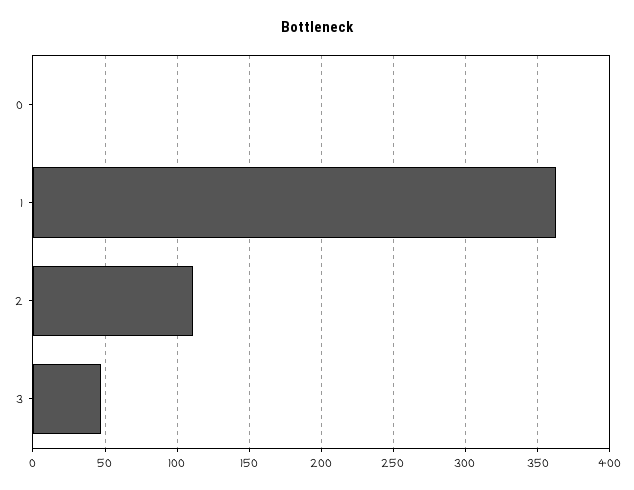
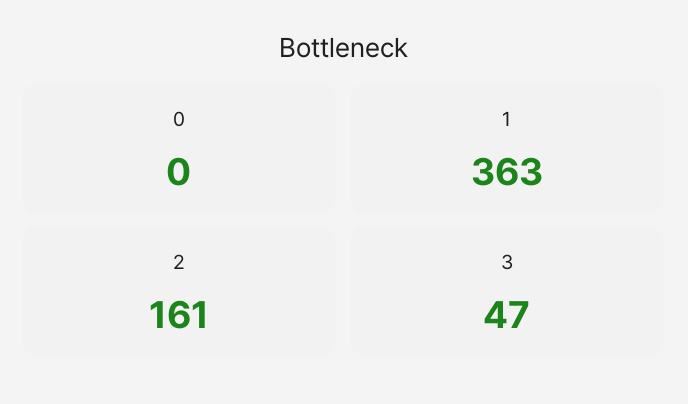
  {
    "0": 0,
    "1": 363,
-   "2": 110,
+   "2": 161,
    "3": 47
  }

